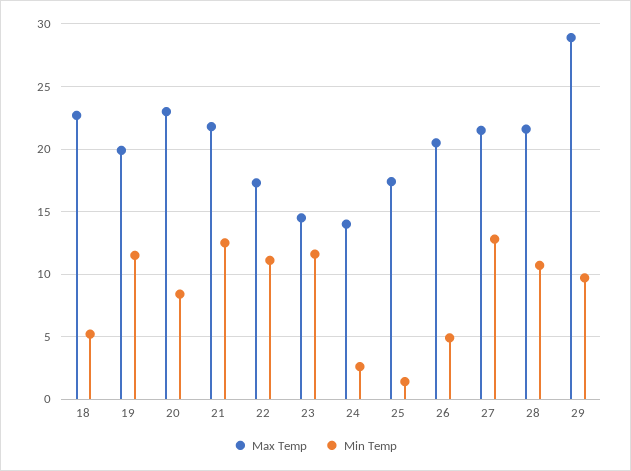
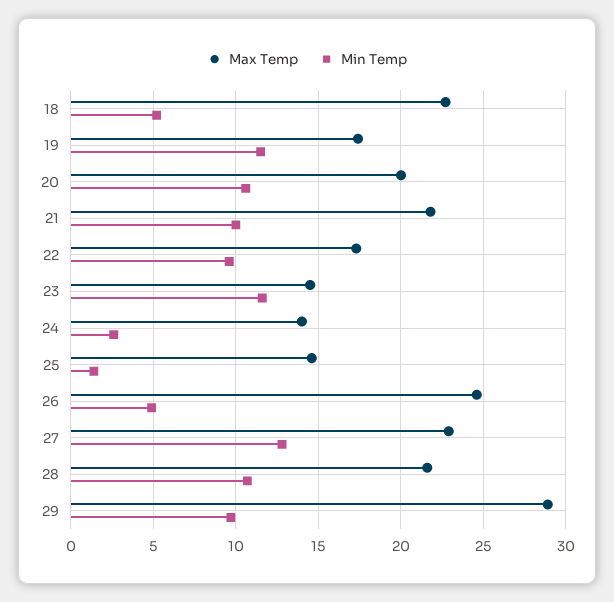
  {
    "Max Temp": {
      "18": 22.5,
-     "19": 20,
+     "19": 17.5,
-     "20": 23,
+     "20": 20,
      "21": 22,
      "22": 17.5,
      "23": 14.5,
      "24": 14,
-     "25": 17.5,
+     "25": 14.5,
-     "26": 20.5,
+     "26": 24.5,
-     "27": 21.5,
+     "27": 23,
      "28": 21.5,
      "29": 29
    },
    "Min Temp": {
      "18": 5,
      "19": 11.5,
-     "20": 8.5,
+     "20": 10.5,
-     "21": 12.5,
+     "21": 10,
-     "22": 11,
+     "22": 9.5,
      "23": 11.5,
      "24": 2.5,
      "25": 1.5,
      "26": 5,
      "27": 13,
      "28": 10.5,
      "29": 9.5
    }
  }

